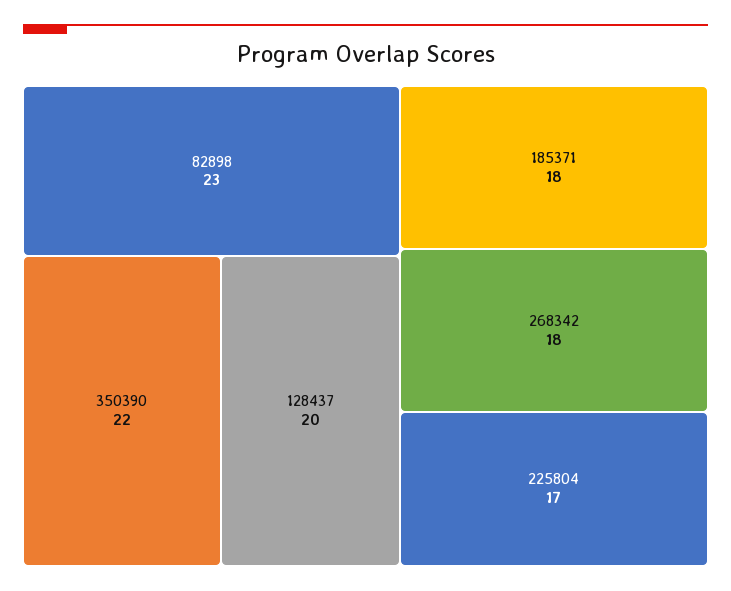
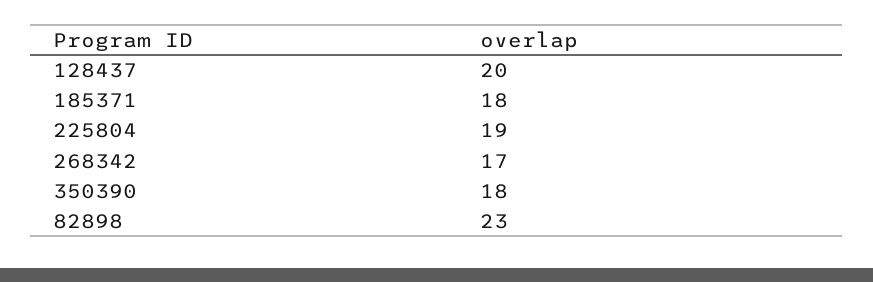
  {
    "82898": 23,
-   "350390": 22,
+   "350390": 18,
    "128437": 20,
    "185371": 18,
-   "268342": 18,
+   "268342": 17,
-   "225804": 17
+   "225804": 19
  }

